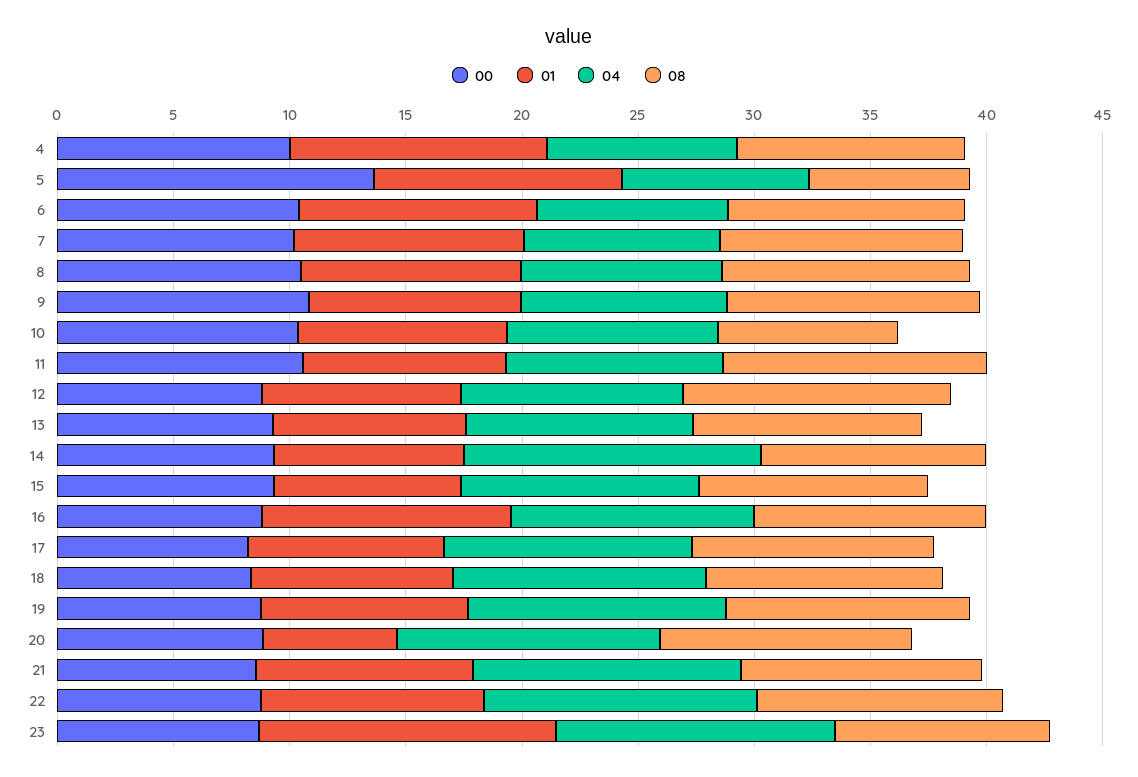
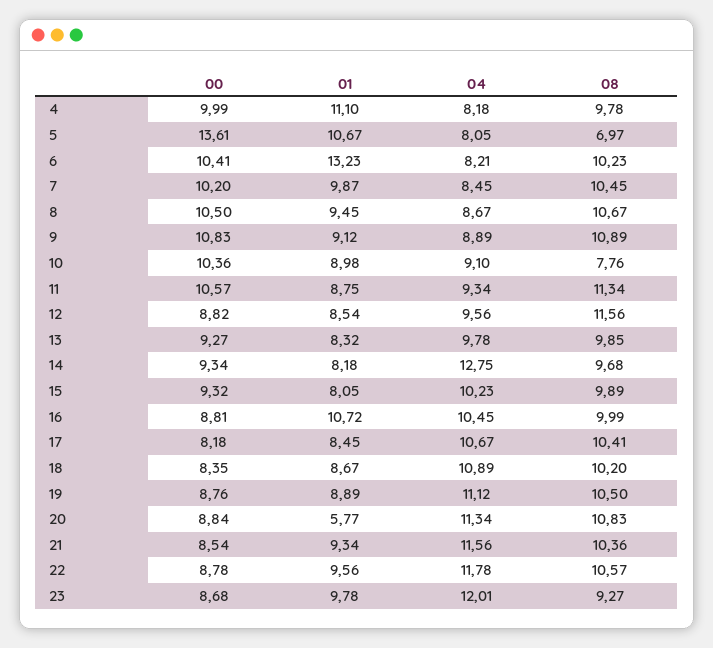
  {
    "00": {
      "4": 9.99,
      "5": 13.61,
      "6": 10.41,
      "7": 10.2,
      "8": 10.5,
      "9": 10.83,
      "10": 10.36,
      "11": 10.57,
      "12": 8.82,
      "13": 9.27,
      "14": 9.34,
      "15": 9.32,
      "16": 8.81,
      "17": 8.18,
      "18": 8.35,
      "19": 8.76,
      "20": 8.84,
      "21": 8.54,
      "22": 8.78,
      "23": 8.68
    },
    "01": {
      "4": 11.1,
      "5": 10.67,
-     "6": 10,
+     "6": 13.23,
      "7": 9.87,
      "8": 9.45,
      "9": 9.12,
      "10": 8.98,
      "11": 8.75,
      "12": 8.54,
      "13": 8.32,
      "14": 8.18,
      "15": 8.05,
      "16": 10.72,
      "17": 8.45,
      "18": 8.67,
      "19": 8.89,
      "20": 5.77,
      "21": 9.34,
      "22": 9.56,
-     "23": 13
+     "23": 9.78
    },
    "04": {
      "4": 8.18,
      "5": 8.05,
      "6": 8.21,
      "7": 8.45,
      "8": 8.67,
      "9": 8.89,
      "10": 9.1,
      "11": 9.34,
      "12": 9.56,
      "13": 9.78,
      "14": 12.75,
      "15": 10.23,
      "16": 10.45,
      "17": 10.67,
      "18": 10.89,
      "19": 11.12,
      "20": 11.34,
      "21": 11.56,
      "22": 11.78,
      "23": 12.01
    },
    "08": {
      "4": 9.78,
      "5": 6.97,
      "6": 10.23,
      "7": 10.45,
      "8": 10.67,
      "9": 10.89,
      "10": 7.76,
      "11": 11.34,
      "12": 11.56,
      "13": 9.85,
      "14": 9.68,
      "15": 9.89,
      "16": 9.99,
      "17": 10.41,
      "18": 10.2,
      "19": 10.5,
      "20": 10.83,
      "21": 10.36,
      "22": 10.57,
      "23": 9.27
    }
  }

